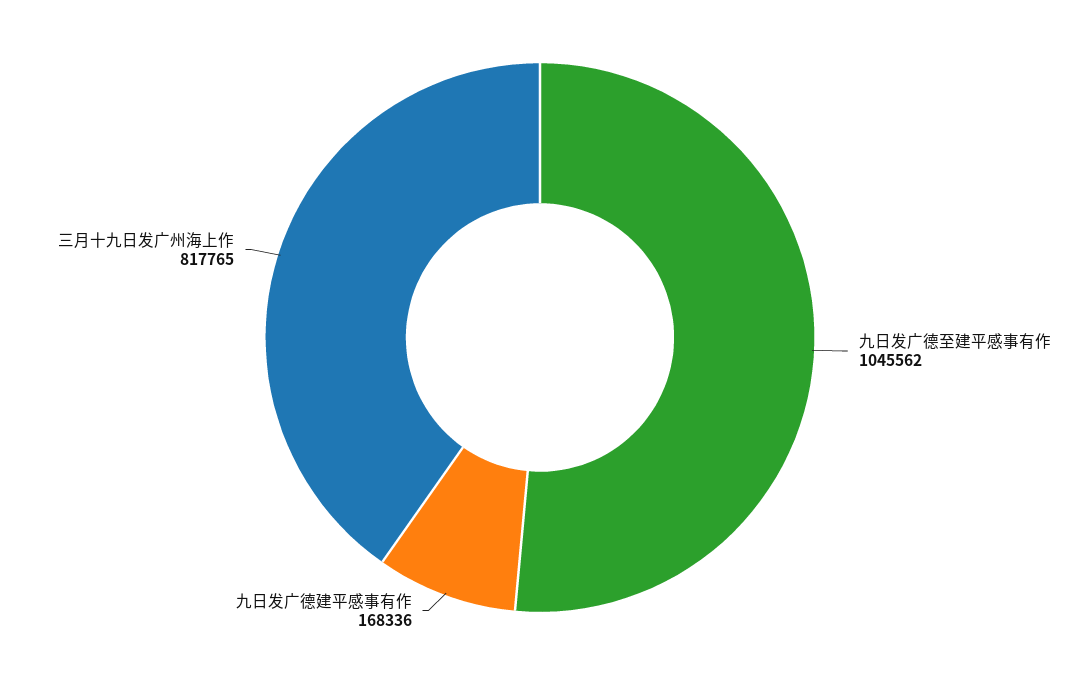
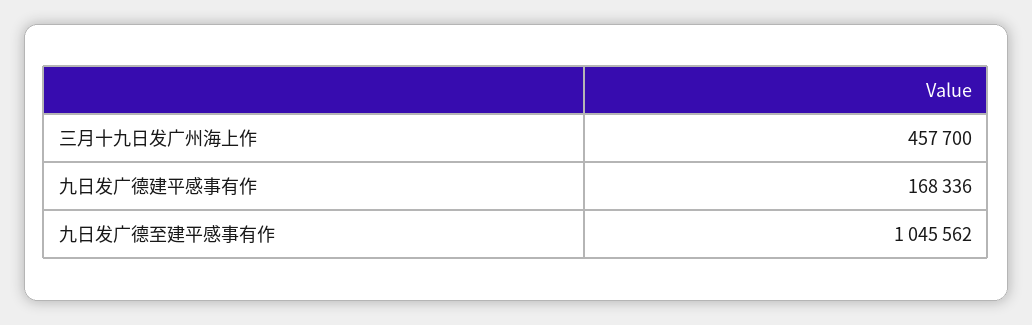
  {
    "九日发广德至建平感事有作": 1045562,
    "九日发广德建平感事有作": 168336,
-   "三月十九日发广州海上作": 817765
+   "三月十九日发广州海上作": 457700
  }

